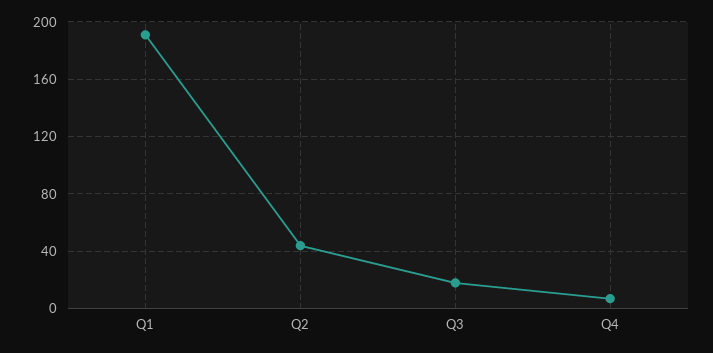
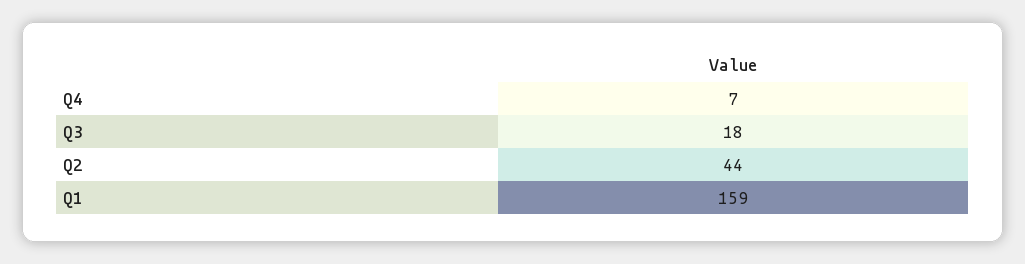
  {
-   "Q1": 190,
+   "Q1": 159,
    "Q2": 44,
    "Q3": 18,
    "Q4": 7
  }

